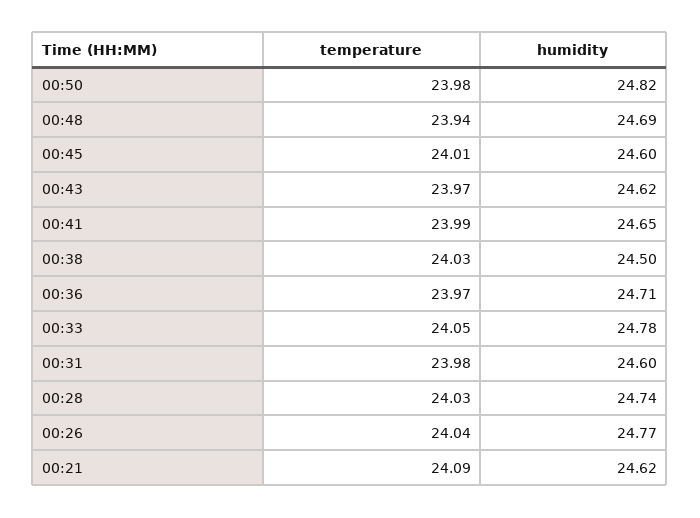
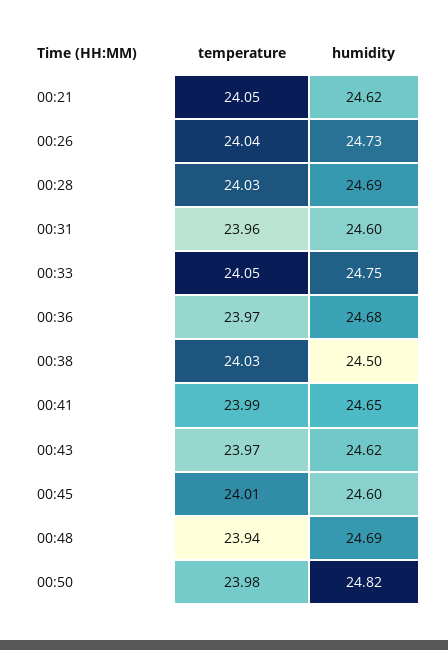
  {
    "temperature": {
      "00:50": 23.98,
      "00:48": 23.94,
      "00:45": 24.01,
      "00:43": 23.97,
      "00:41": 23.99,
      "00:38": 24.03,
      "00:36": 23.97,
      "00:33": 24.05,
-     "00:31": 23.98,
+     "00:31": 23.96,
      "00:28": 24.03,
      "00:26": 24.04,
-     "00:21": 24.09
+     "00:21": 24.05
    },
    "humidity": {
      "00:50": 24.82,
      "00:48": 24.69,
      "00:45": 24.6,
      "00:43": 24.62,
      "00:41": 24.65,
      "00:38": 24.5,
-     "00:36": 24.71,
+     "00:36": 24.68,
-     "00:33": 24.78,
+     "00:33": 24.75,
      "00:31": 24.6,
-     "00:28": 24.74,
+     "00:28": 24.69,
-     "00:26": 24.77,
+     "00:26": 24.73,
      "00:21": 24.62
    }
  }

